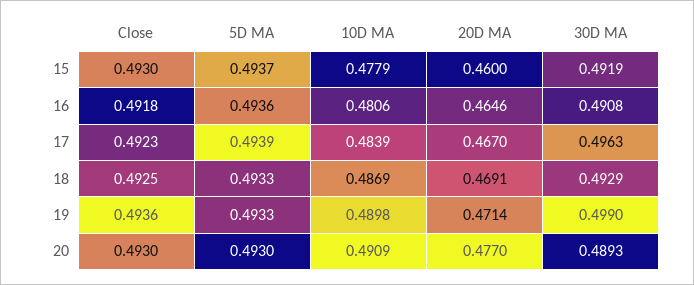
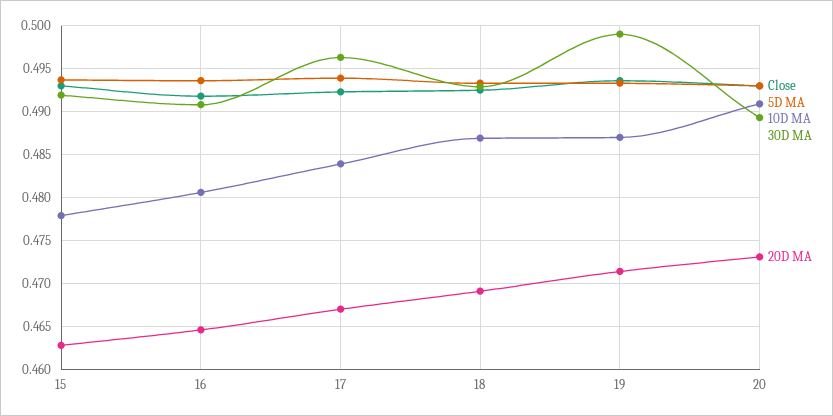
  {
    "Close": {
      "15": 0.493,
      "16": 0.4918,
      "17": 0.4923,
      "18": 0.4925,
      "19": 0.4936,
      "20": 0.493
    },
    "5D MA": {
      "15": 0.4937,
      "16": 0.4936,
      "17": 0.4939,
      "18": 0.4933,
      "19": 0.4933,
      "20": 0.493
    },
    "10D MA": {
      "15": 0.4779,
      "16": 0.4806,
      "17": 0.4839,
      "18": 0.4869,
-     "19": 0.4898,
+     "19": 0.487,
      "20": 0.4909
    },
    "20D MA": {
-     "15": 0.46,
+     "15": 0.463,
      "16": 0.4646,
      "17": 0.467,
      "18": 0.4691,
      "19": 0.4714,
-     "20": 0.477
+     "20": 0.473
    },
    "30D MA": {
      "15": 0.4919,
      "16": 0.4908,
      "17": 0.4963,
      "18": 0.4929,
      "19": 0.499,
      "20": 0.4893
    }
  }

